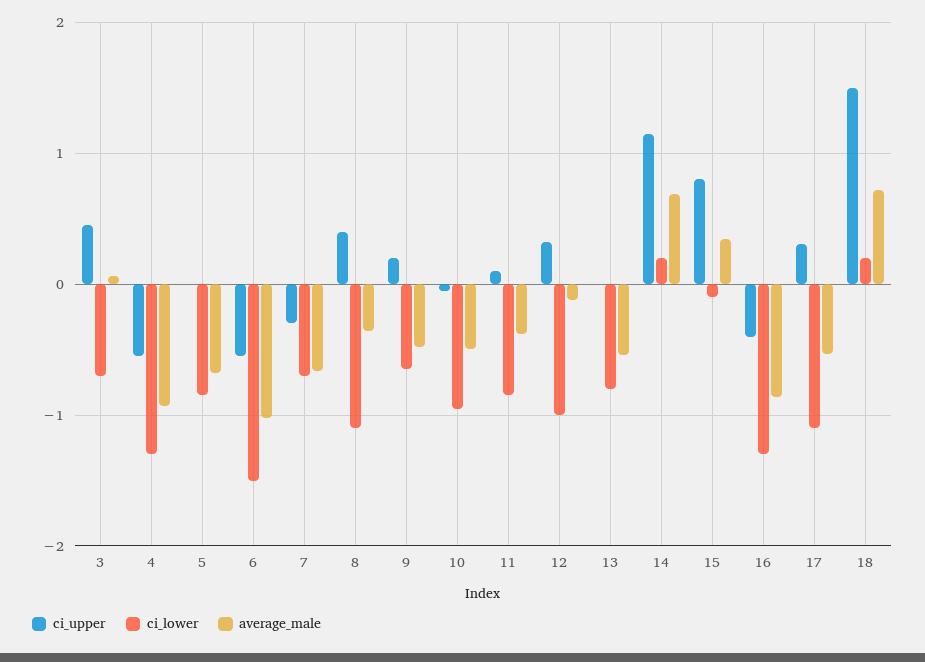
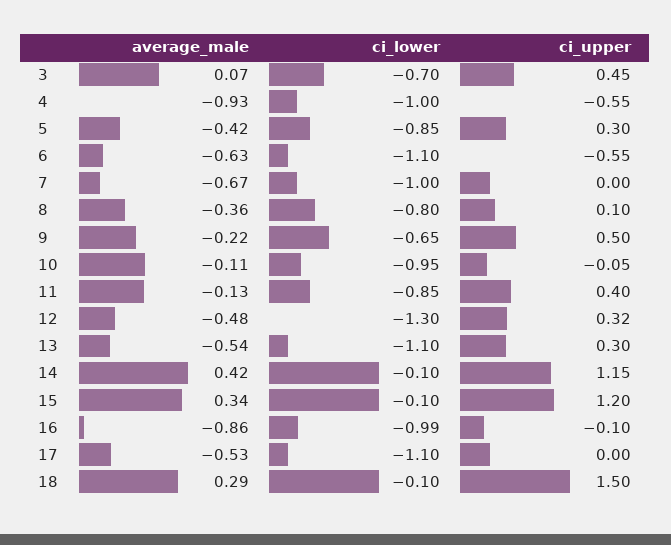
  {
    "ci_upper": {
      "3": 0.45,
      "4": -0.55,
-     "5": 0,
+     "5": 0.3,
      "6": -0.55,
-     "7": -0.3,
+     "7": 0,
-     "8": 0.4,
+     "8": 0.1,
-     "9": 0.2,
+     "9": 0.5,
      "10": -0.05,
-     "11": 0.1,
+     "11": 0.4,
      "12": 0.32,
-     "13": 0,
+     "13": 0.3,
      "14": 1.15,
-     "15": 0.8,
+     "15": 1.2,
-     "16": -0.4,
+     "16": -0.1,
-     "17": 0.3,
+     "17": 0,
      "18": 1.5
    },
    "ci_lower": {
      "3": -0.7,
-     "4": -1.3,
+     "4": -1,
      "5": -0.85,
-     "6": -1.5,
+     "6": -1.1,
-     "7": -0.7,
+     "7": -1,
-     "8": -1.1,
+     "8": -0.8,
      "9": -0.65,
      "10": -0.95,
      "11": -0.85,
-     "12": -1,
+     "12": -1.3,
-     "13": -0.8,
+     "13": -1.1,
-     "14": 0.2,
+     "14": -0.1,
      "15": -0.1,
-     "16": -1.3,
+     "16": -0.99,
      "17": -1.1,
-     "18": 0.2
+     "18": -0.1
    },
    "average_male": {
      "3": 0.07,
      "4": -0.93,
-     "5": -0.7,
+     "5": -0.42,
-     "6": -1,
+     "6": -0.63,
      "7": -0.67,
      "8": -0.36,
-     "9": -0.5,
+     "9": -0.22,
-     "10": -0.5,
+     "10": -0.11,
-     "11": -0.4,
+     "11": -0.13,
-     "12": -0.1,
+     "12": -0.48,
      "13": -0.54,
-     "14": 0.7,
+     "14": 0.42,
      "15": 0.34,
      "16": -0.86,
      "17": -0.53,
-     "18": 0.7
+     "18": 0.29
    }
  }

